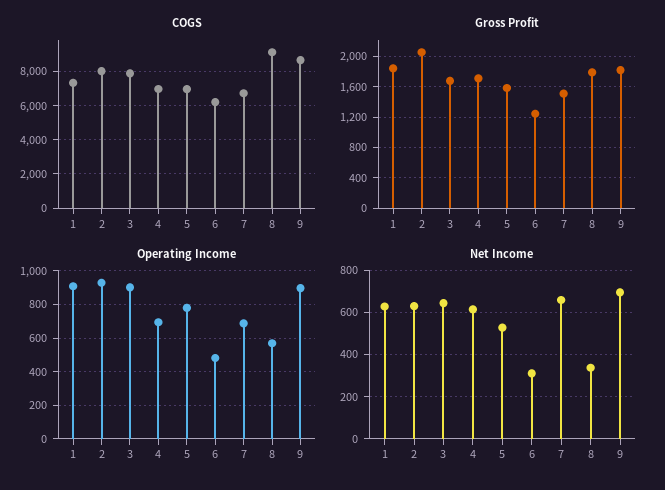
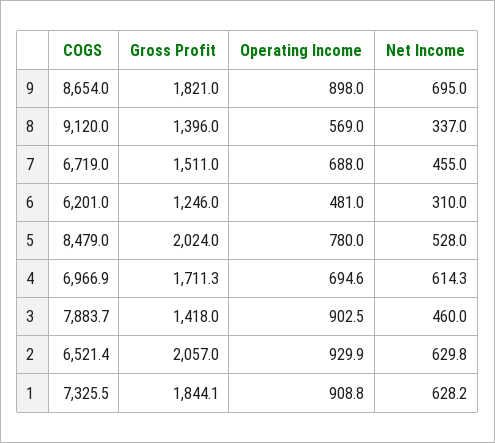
  {
    "COGS": {
      "1": 7325.5,
-     "2": 8000,
+     "2": 6521.4,
      "3": 7883.7,
      "4": 6966.9,
-     "5": 7000,
+     "5": 8479,
      "6": 6201,
      "7": 6719,
      "8": 9120,
      "9": 8654
    },
    "Gross Profit": {
      "1": 1844.1,
      "2": 2057,
-     "3": 1700,
+     "3": 1418,
      "4": 1711.3,
-     "5": 1600,
+     "5": 2024,
      "6": 1246,
      "7": 1511,
-     "8": 1800,
+     "8": 1396,
      "9": 1821
    },
    "Operating Income": {
      "1": 908.8,
      "2": 929.9,
      "3": 902.5,
      "4": 694.6,
      "5": 780,
      "6": 481,
      "7": 688,
      "8": 569,
      "9": 898
    },
    "Net Income": {
      "1": 628.2,
      "2": 629.8,
-     "3": 650,
+     "3": 460,
      "4": 614.3,
      "5": 528,
      "6": 310,
-     "7": 650,
+     "7": 455,
      "8": 337,
      "9": 695
    }
  }

